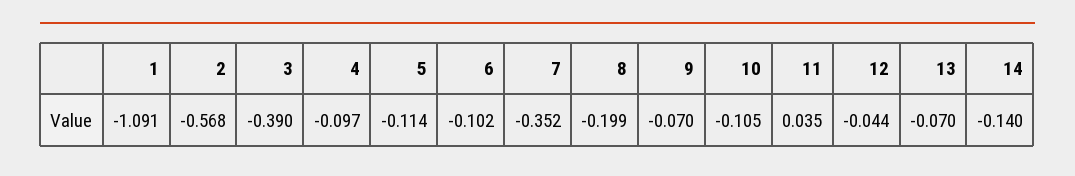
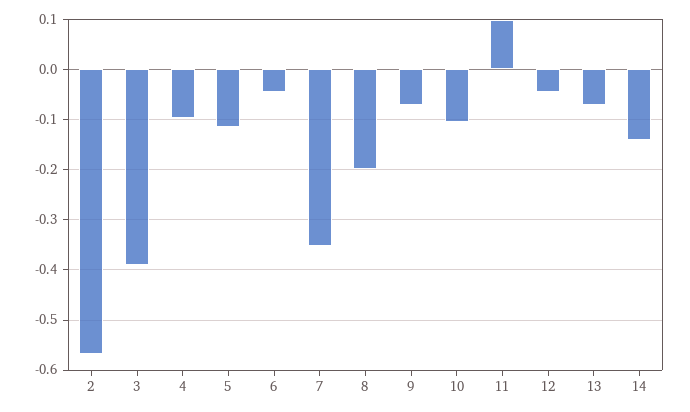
  {
-   "1": -1.091,
    "2": -0.568,
    "3": -0.39,
    "4": -0.097,
    "5": -0.114,
-   "6": -0.102,
+   "6": -0.04,
    "7": -0.352,
    "8": -0.199,
    "9": -0.07,
    "10": -0.105,
-   "11": 0.035,
+   "11": 0.1,
    "12": -0.044,
    "13": -0.07,
    "14": -0.14
  }

